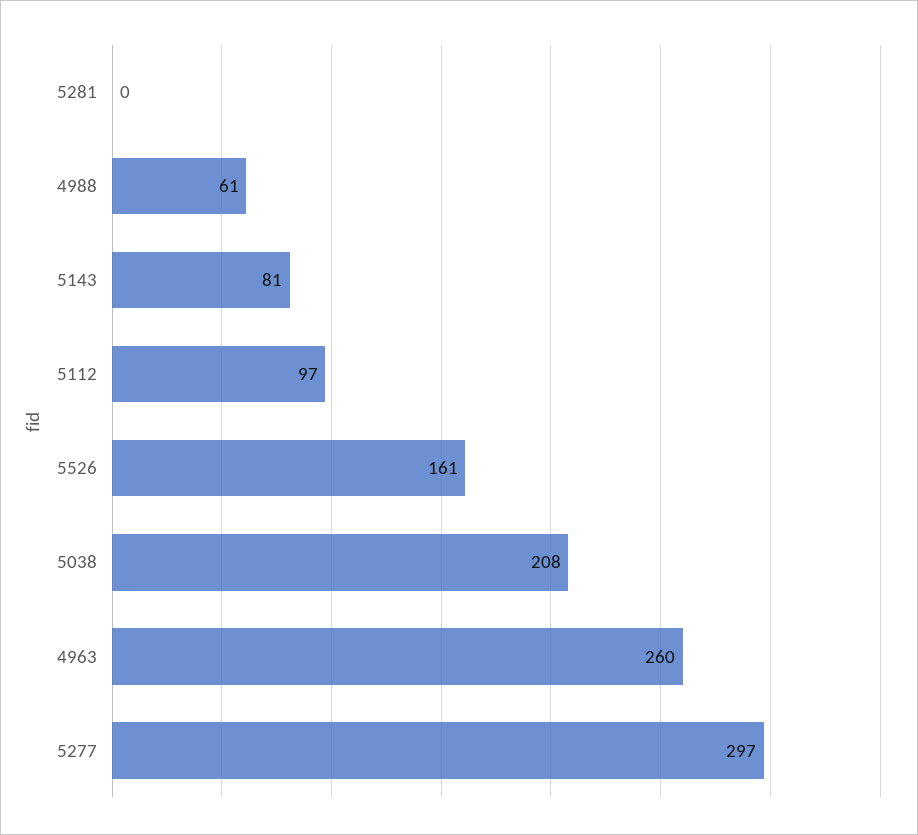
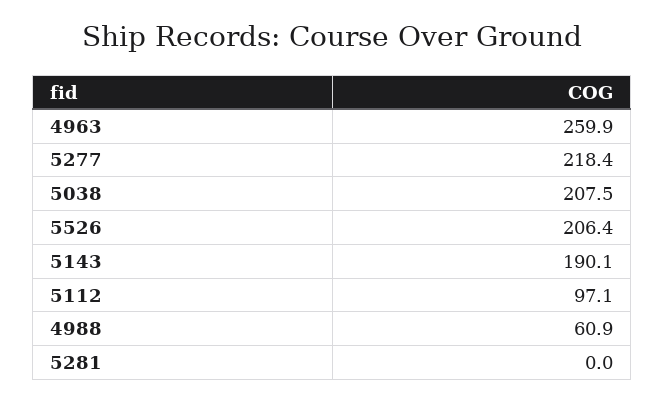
  {
    "5281": 0,
    "4988": 60.9,
-   "5143": 81,
+   "5143": 190.1,
    "5112": 97.1,
-   "5526": 161,
+   "5526": 206.4,
    "5038": 207.5,
    "4963": 259.9,
-   "5277": 297
+   "5277": 218.4
  }

